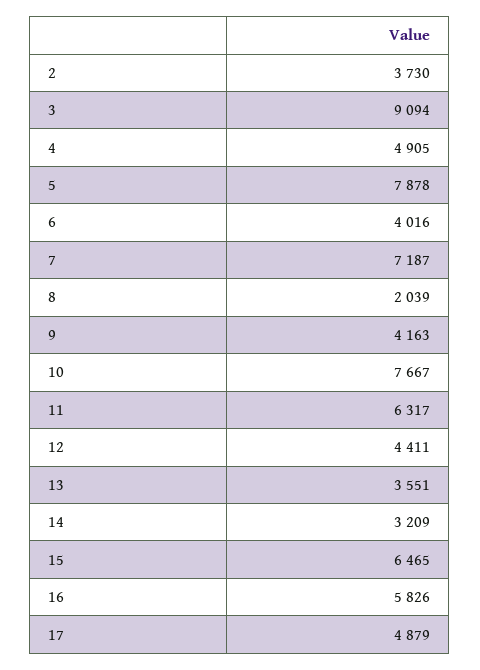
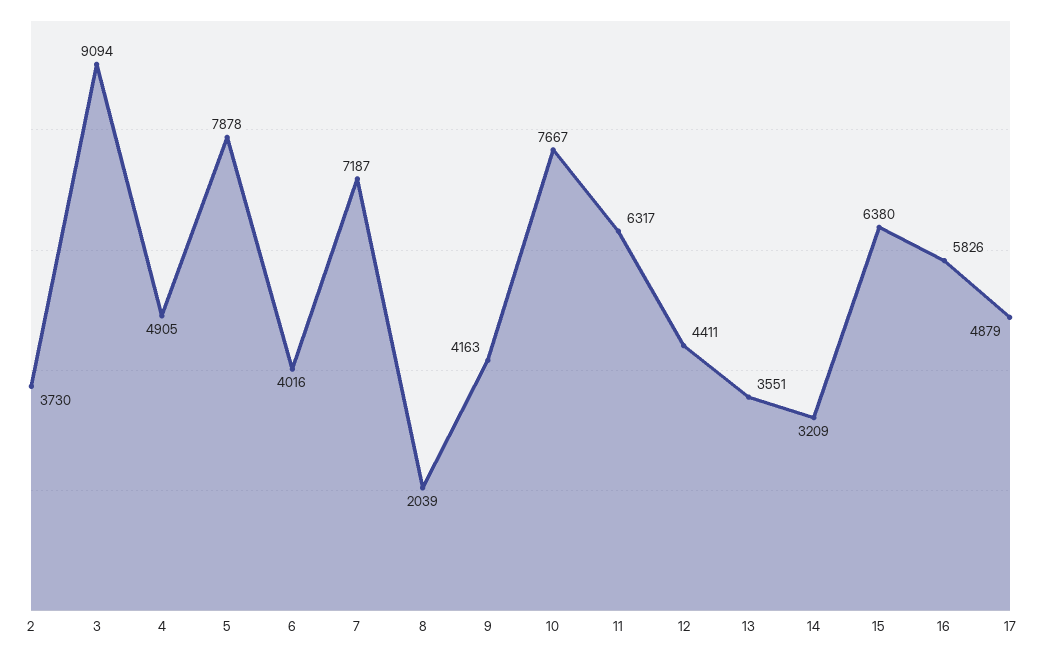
  {
    "2": 3730,
    "3": 9094,
    "4": 4905,
    "5": 7878,
    "6": 4016,
    "7": 7187,
    "8": 2039,
    "9": 4163,
    "10": 7667,
    "11": 6317,
    "12": 4411,
    "13": 3551,
    "14": 3209,
-   "15": 6465,
+   "15": 6380,
    "16": 5826,
    "17": 4879
  }

